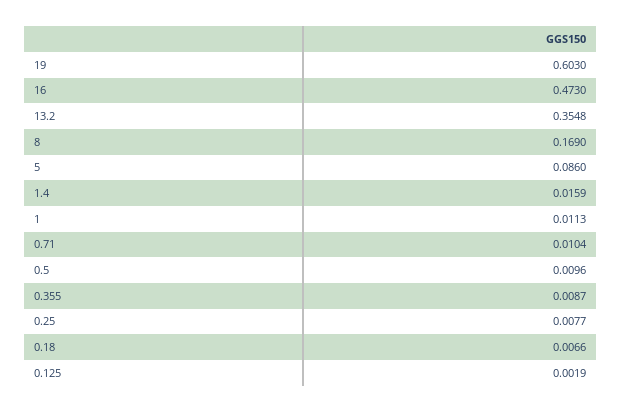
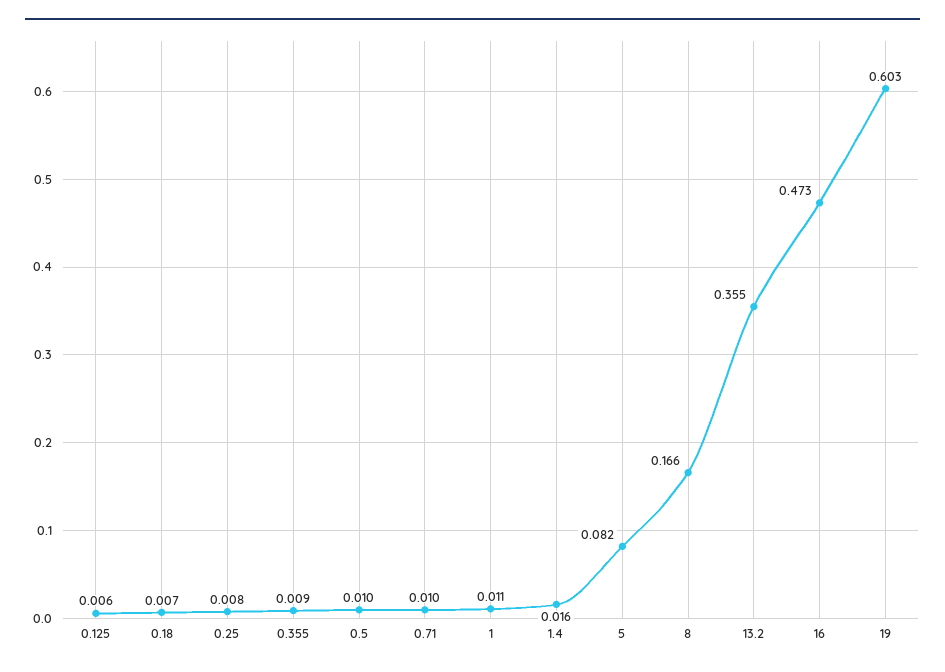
  {
    "19": 0.603,
    "16": 0.473,
    "13.2": 0.3548,
-   "8": 0.169,
+   "8": 0.166,
-   "5": 0.086,
+   "5": 0.082,
    "1.4": 0.0159,
    "1": 0.0113,
    "0.71": 0.0104,
    "0.5": 0.0096,
    "0.355": 0.0087,
    "0.25": 0.0077,
    "0.18": 0.0066,
-   "0.125": 0.0019
+   "0.125": 0.006
  }

